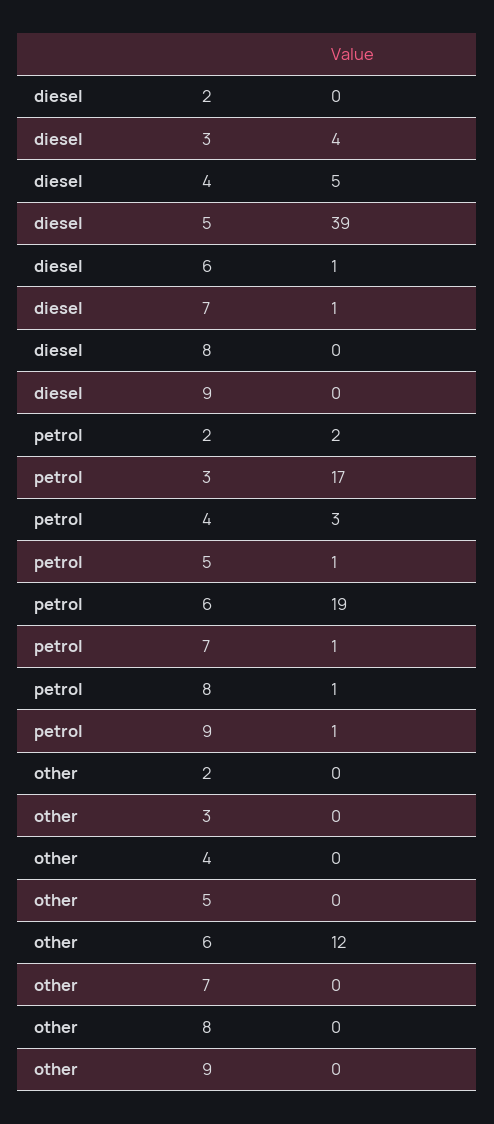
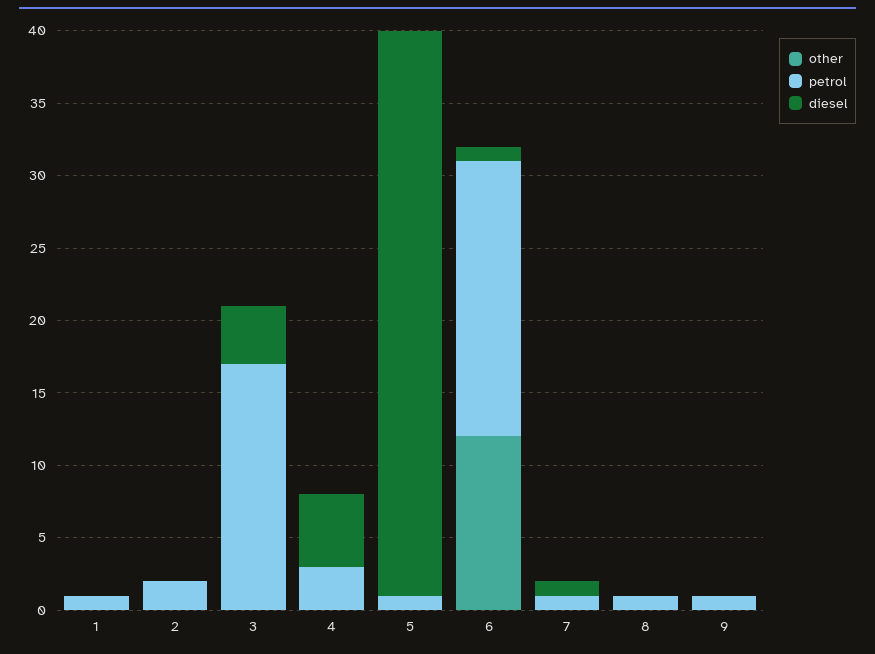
  {
    "diesel": {
      "2": 0,
      "3": 4,
      "4": 5,
      "5": 39,
      "6": 1,
      "7": 1,
      "8": 0,
-     "9": 0
+     "9": 0,
+     "1": 0
    },
    "petrol": {
      "2": 2,
      "3": 17,
      "4": 3,
      "5": 1,
      "6": 19,
      "7": 1,
      "8": 1,
-     "9": 1
+     "9": 1,
+     "1": 1
    },
    "other": {
      "2": 0,
      "3": 0,
      "4": 0,
      "5": 0,
      "6": 12,
      "7": 0,
      "8": 0,
-     "9": 0
+     "9": 0,
+     "1": 0
    }
  }

